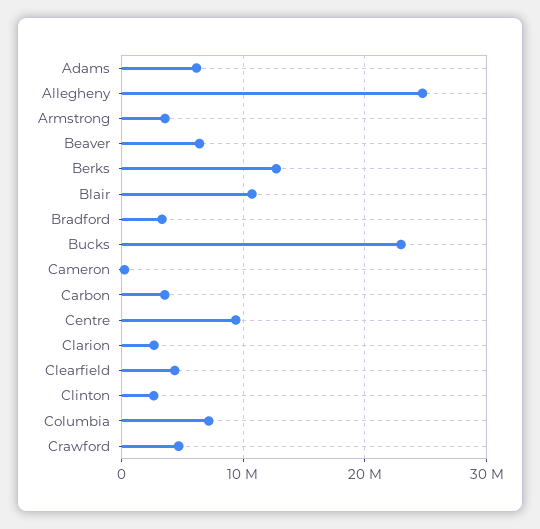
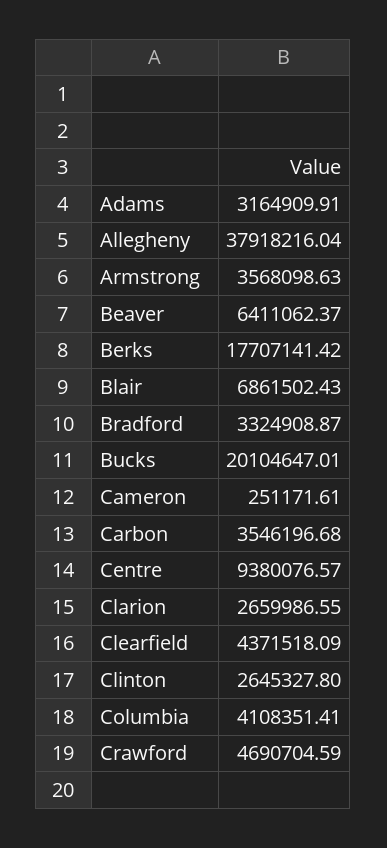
  {
-   "Adams": 6000000,
+   "Adams": 3164909.91,
-   "Allegheny": 25000000,
+   "Allegheny": 37918216.04,
    "Armstrong": 3568098.63,
    "Beaver": 6411062.37,
-   "Berks": 13000000,
+   "Berks": 17707141.42,
-   "Blair": 11000000,
+   "Blair": 6861502.43,
    "Bradford": 3324908.87,
-   "Bucks": 23000000,
+   "Bucks": 20104647.01,
    "Cameron": 251171.61,
    "Carbon": 3546196.68,
    "Centre": 9380076.57,
    "Clarion": 2659986.55,
    "Clearfield": 4371518.09,
    "Clinton": 2645327.8,
-   "Columbia": 7000000,
+   "Columbia": 4108351.41,
    "Crawford": 4690704.59
  }

